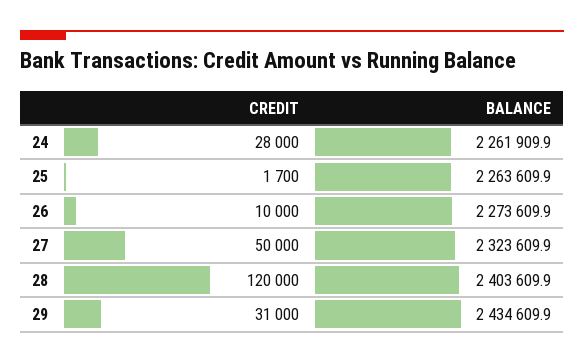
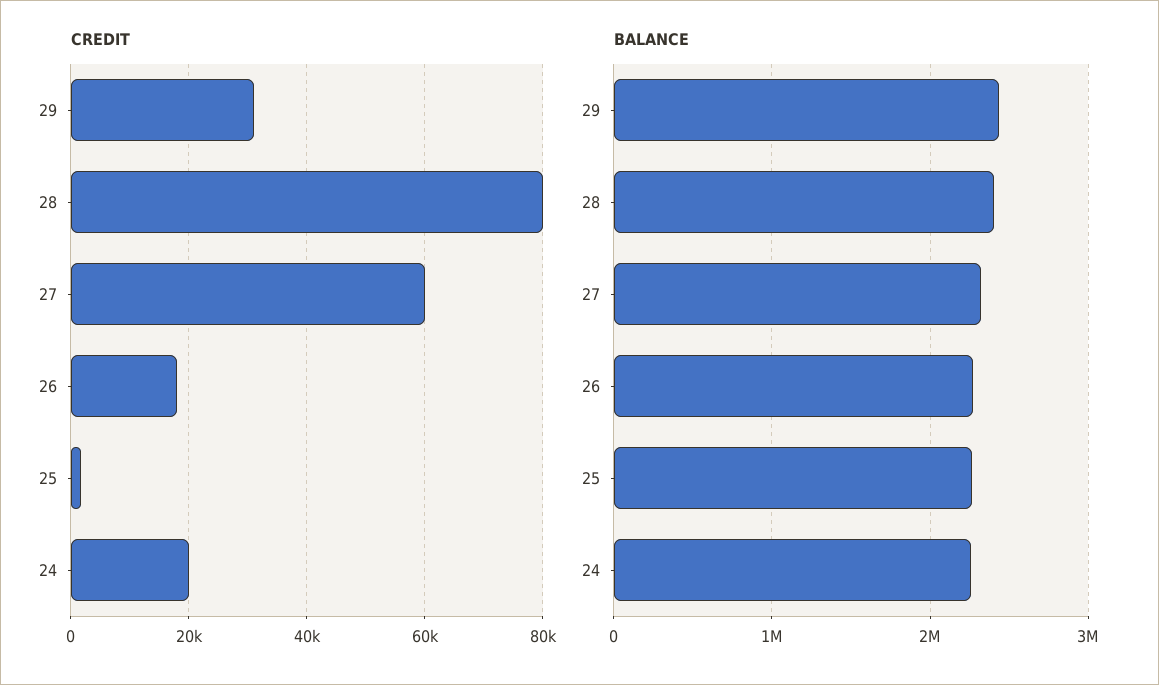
  {
    "CREDIT": {
-     "24": 28000,
+     "24": 20000,
      "25": 1700,
-     "26": 10000,
+     "26": 18000,
-     "27": 50000,
+     "27": 60000,
-     "28": 120000,
+     "28": 80000,
      "29": 31000
    },
    "BALANCE": {
      "24": 2261909.9,
      "25": 2263609.9,
      "26": 2273609.9,
      "27": 2323609.9,
      "28": 2403609.9,
      "29": 2434609.9
    }
  }

